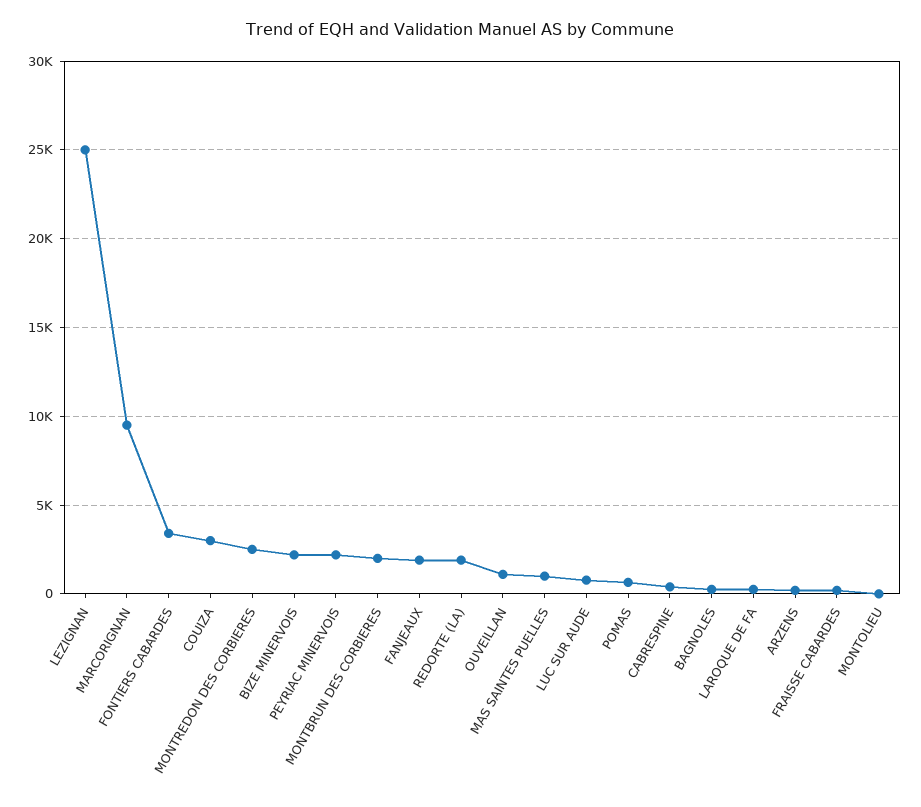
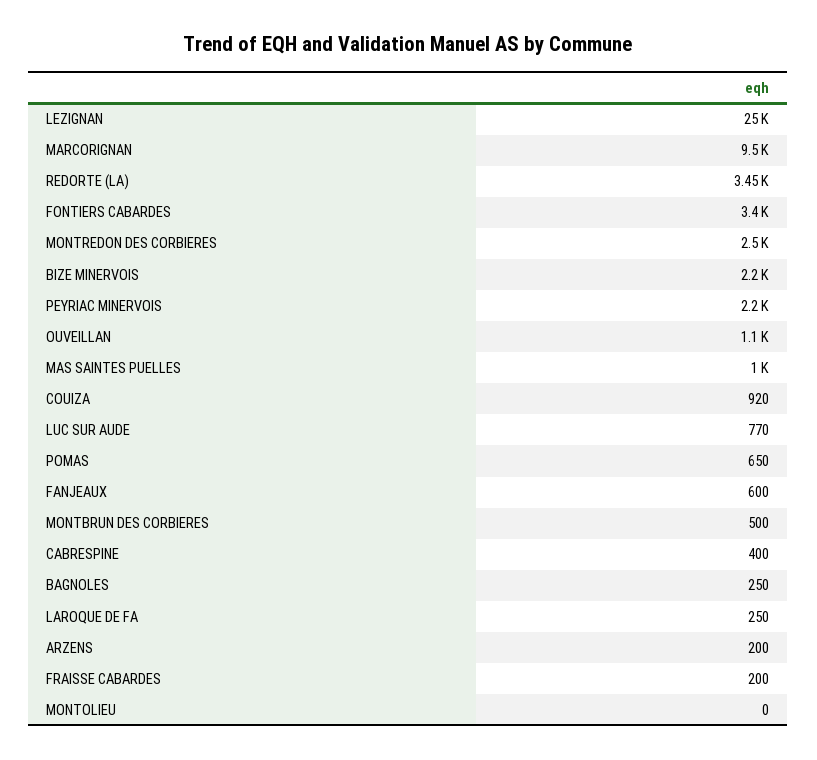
  {
    "LEZIGNAN": 25000,
    "MARCORIGNAN": 9500,
    "FONTIERS CABARDES": 3400,
-   "COUIZA": 3000,
+   "COUIZA": 920,
    "MONTREDON DES CORBIERES": 2500,
    "BIZE MINERVOIS": 2200,
    "PEYRIAC MINERVOIS": 2200,
-   "MONTBRUN DES CORBIERES": 2000,
+   "MONTBRUN DES CORBIERES": 500,
-   "FANJEAUX": 2000,
+   "FANJEAUX": 600,
-   "REDORTE (LA)": 2000,
+   "REDORTE (LA)": 3450,
    "OUVEILLAN": 1100,
    "MAS SAINTES PUELLES": 1000,
    "LUC SUR AUDE": 770,
    "POMAS": 650,
    "CABRESPINE": 400,
    "BAGNOLES": 250,
    "LAROQUE DE FA": 250,
    "ARZENS": 200,
    "FRAISSE CABARDES": 200,
    "MONTOLIEU": 0
  }

